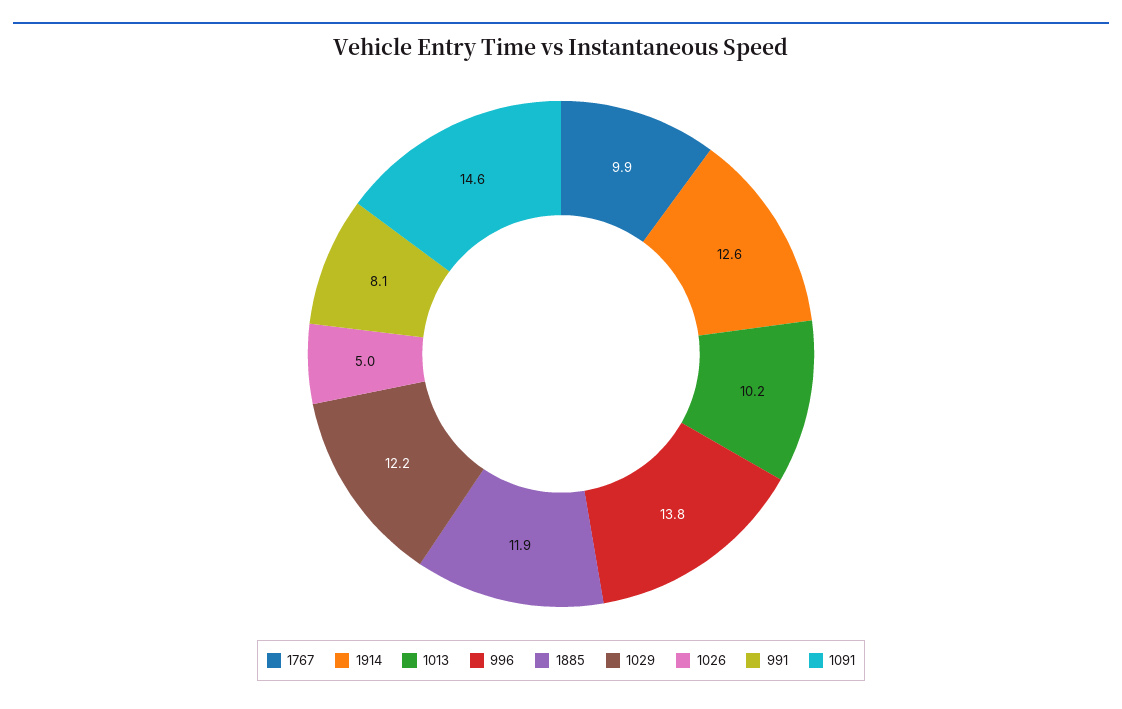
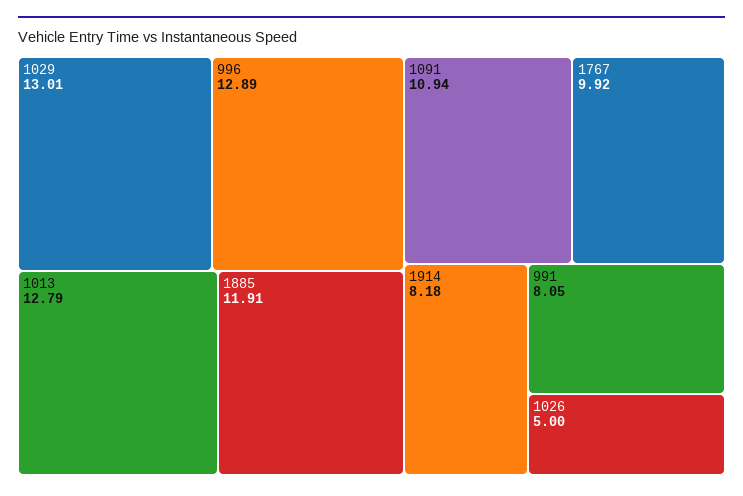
  {
    "1767": 9.92,
-   "1914": 12.6,
+   "1914": 8.18,
-   "1013": 10.2,
+   "1013": 12.79,
-   "996": 13.8,
+   "996": 12.89,
    "1885": 11.91,
-   "1029": 12.2,
+   "1029": 13.01,
    "1026": 5,
    "991": 8.05,
-   "1091": 14.6
+   "1091": 10.94
  }

